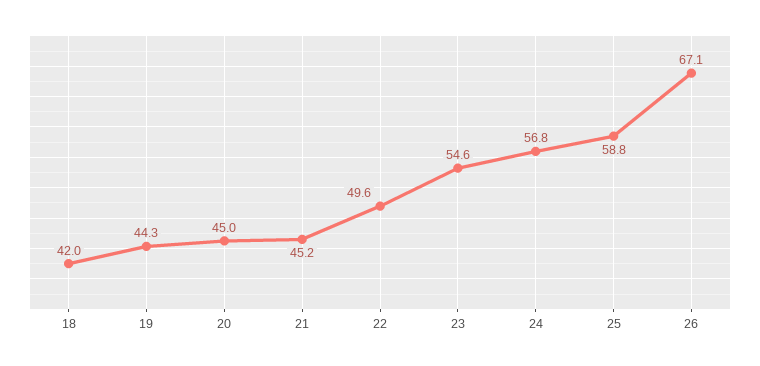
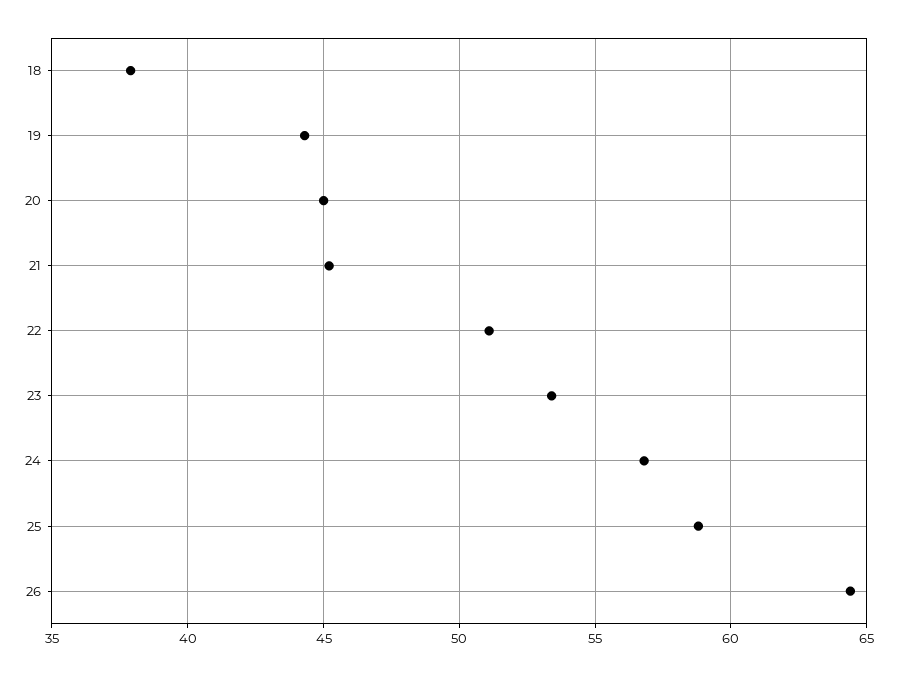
  {
-   "18": 42,
+   "18": 38,
    "19": 44.3,
    "20": 45,
    "21": 45.2,
-   "22": 49.6,
+   "22": 51,
-   "23": 54.6,
+   "23": 53.5,
    "24": 56.8,
    "25": 58.8,
-   "26": 67.1
+   "26": 64.5
  }

